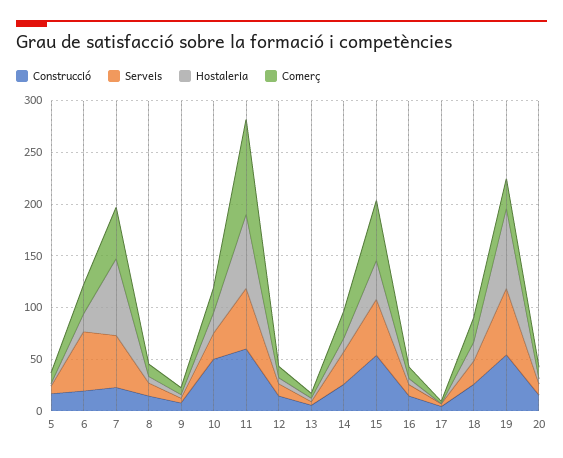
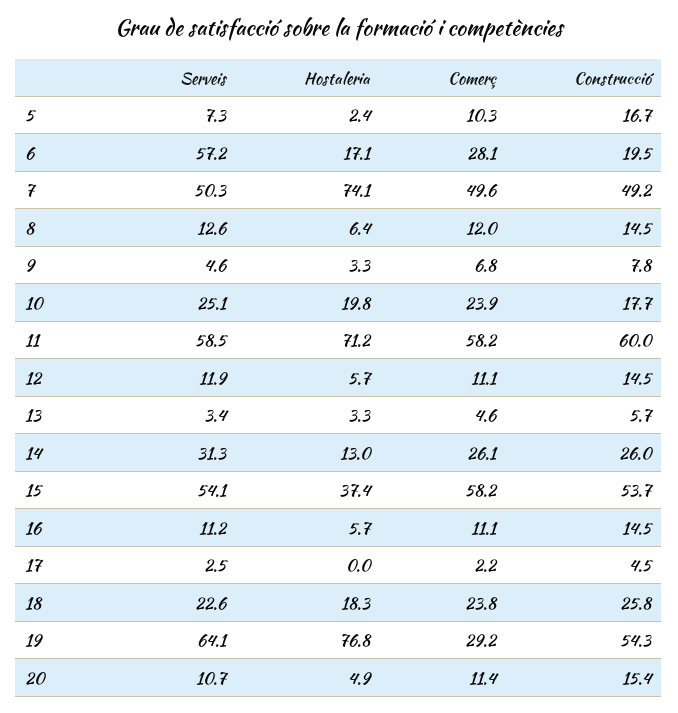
  {
    "Construcció": {
      "5": 16.7,
      "6": 19.5,
-     "7": 20,
+     "7": 49.2,
      "8": 14.5,
      "9": 7.8,
-     "10": 50,
+     "10": 17.7,
      "11": 60,
      "12": 14.5,
      "13": 5.7,
      "14": 26,
      "15": 53.7,
      "16": 14.5,
      "17": 4.5,
      "18": 25.8,
      "19": 54.3,
      "20": 15.4
    },
    "Serveis": {
      "5": 7.3,
      "6": 57.2,
      "7": 50.3,
      "8": 12.6,
      "9": 4.6,
      "10": 25.1,
      "11": 58.5,
      "12": 11.9,
      "13": 3.4,
      "14": 31.3,
      "15": 54.1,
      "16": 11.2,
      "17": 2.5,
      "18": 22.6,
      "19": 64.1,
      "20": 10.7
    },
    "Hostaleria": {
      "5": 2.4,
      "6": 17.1,
      "7": 74.1,
      "8": 6.4,
      "9": 3.3,
      "10": 19.8,
      "11": 71.2,
      "12": 5.7,
      "13": 3.3,
      "14": 13,
      "15": 37.4,
      "16": 5.7,
      "17": 0,
      "18": 18.3,
      "19": 76.8,
      "20": 4.9
    },
    "Comerç": {
      "5": 10.3,
      "6": 28.1,
      "7": 49.6,
      "8": 12,
      "9": 6.8,
      "10": 23.9,
-     "11": 90,
+     "11": 58.2,
      "12": 11.1,
      "13": 4.6,
      "14": 26.1,
      "15": 58.2,
      "16": 11.1,
      "17": 2.2,
      "18": 23.8,
      "19": 29.2,
      "20": 11.4
    }
  }

